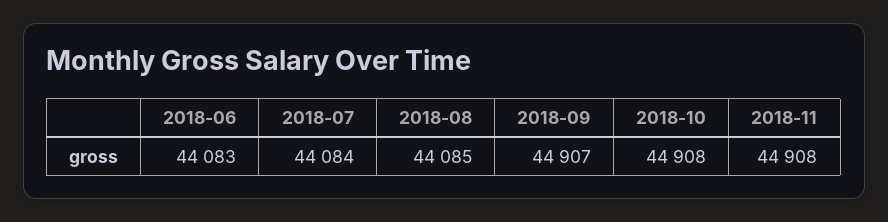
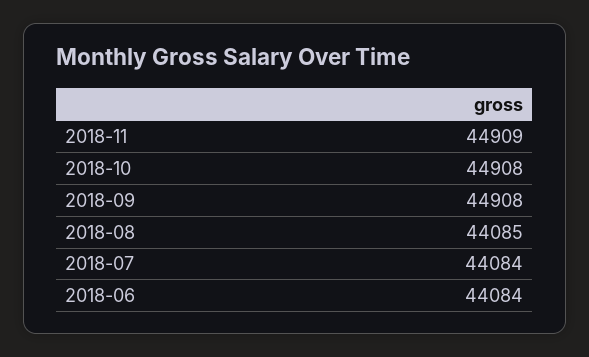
  {
-   "2018-06": 44083,
+   "2018-06": 44084,
    "2018-07": 44084,
    "2018-08": 44085,
-   "2018-09": 44907,
+   "2018-09": 44908,
    "2018-10": 44908,
-   "2018-11": 44908
+   "2018-11": 44909
  }

